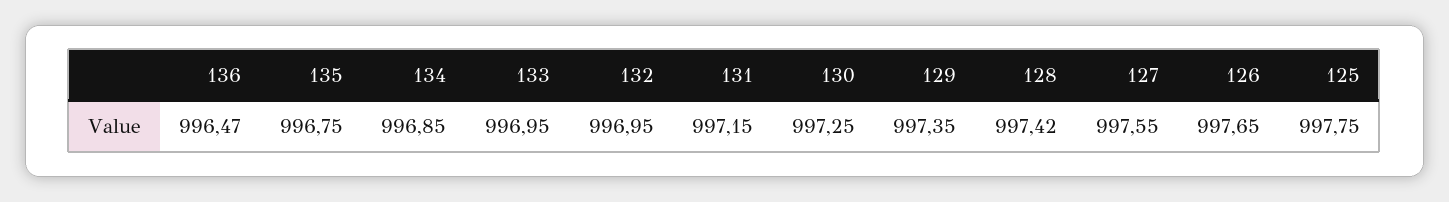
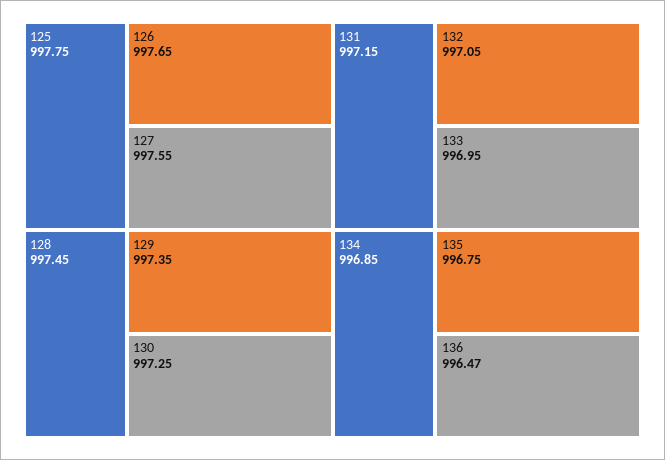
  {
    "136": 996.47,
    "135": 996.75,
    "134": 996.85,
    "133": 996.95,
-   "132": 996.95,
+   "132": 997.05,
    "131": 997.15,
    "130": 997.25,
    "129": 997.35,
-   "128": 997.42,
+   "128": 997.45,
    "127": 997.55,
    "126": 997.65,
    "125": 997.75
  }

